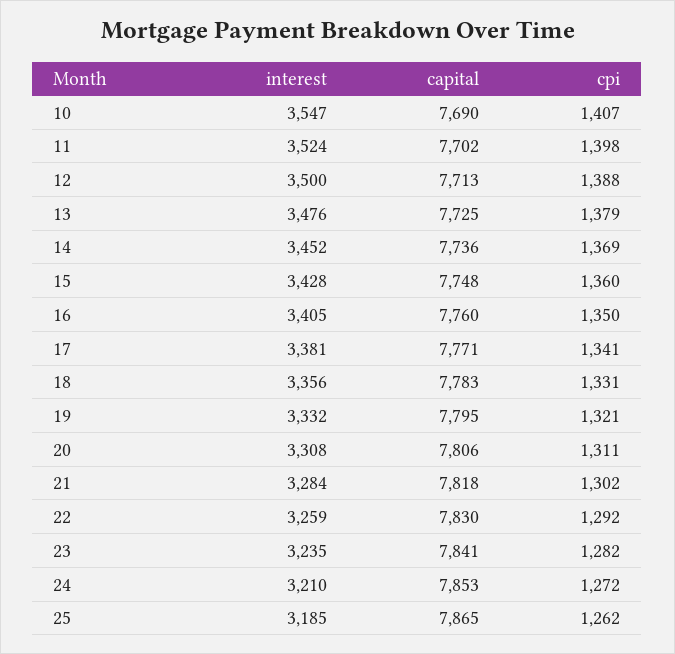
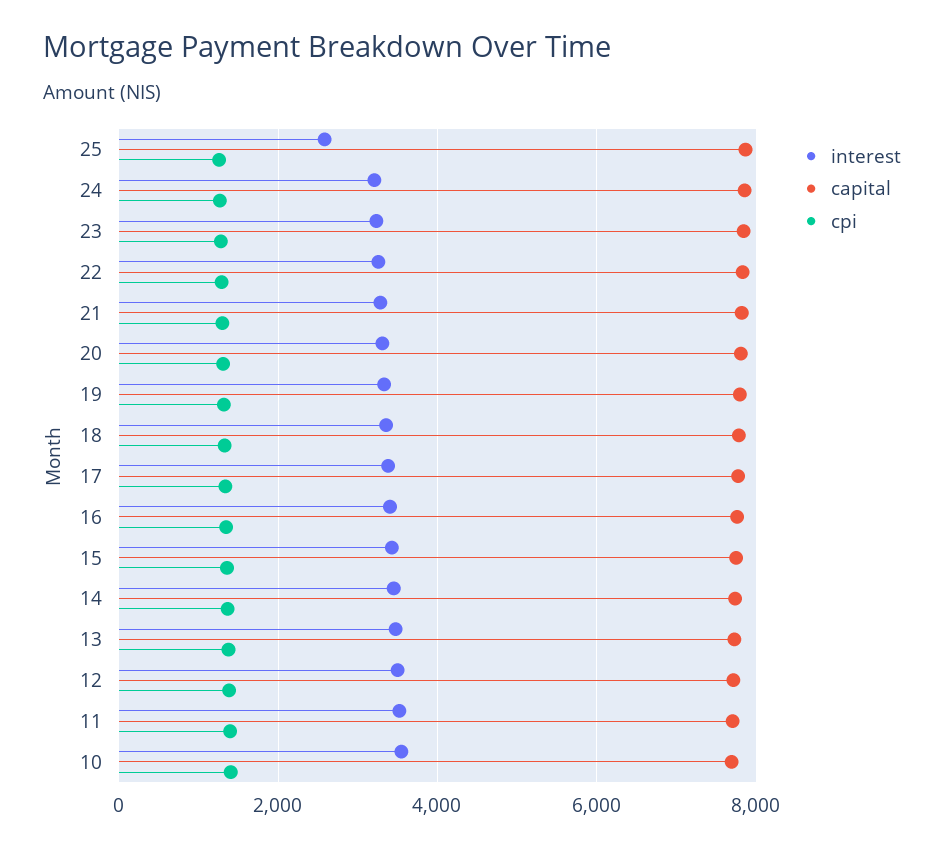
  {
    "interest": {
      "10": 3547,
      "11": 3524,
      "12": 3500,
      "13": 3476,
      "14": 3452,
      "15": 3428,
      "16": 3405,
      "17": 3381,
      "18": 3356,
      "19": 3332,
      "20": 3308,
      "21": 3284,
      "22": 3259,
      "23": 3235,
      "24": 3210,
-     "25": 3185
+     "25": 2600
    },
    "capital": {
      "10": 7690,
      "11": 7702,
      "12": 7713,
      "13": 7725,
      "14": 7736,
      "15": 7748,
      "16": 7760,
      "17": 7771,
      "18": 7783,
      "19": 7795,
      "20": 7806,
      "21": 7818,
      "22": 7830,
      "23": 7841,
      "24": 7853,
      "25": 7865
    },
    "cpi": {
      "10": 1407,
      "11": 1398,
      "12": 1388,
      "13": 1379,
      "14": 1369,
      "15": 1360,
      "16": 1350,
      "17": 1341,
      "18": 1331,
      "19": 1321,
      "20": 1311,
      "21": 1302,
      "22": 1292,
      "23": 1282,
      "24": 1272,
      "25": 1262
    }
  }

